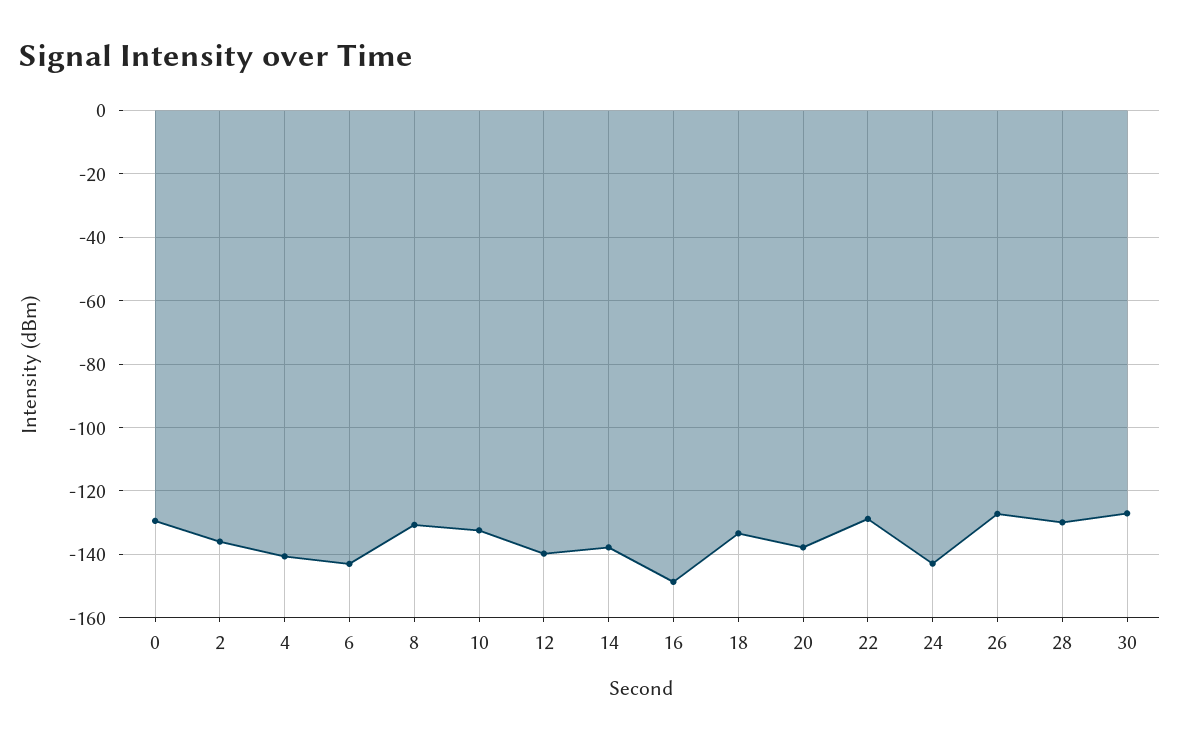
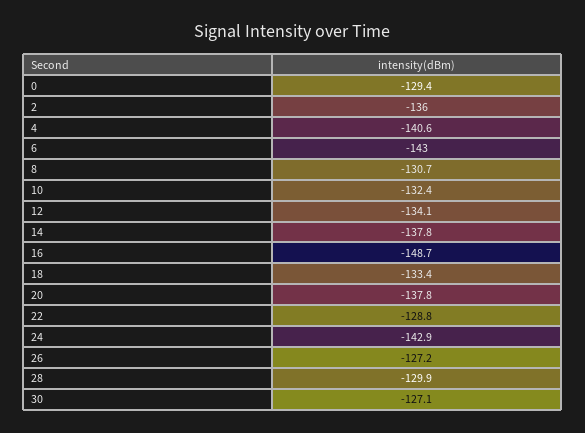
  {
    "0": -129.4,
    "2": -136,
    "4": -140.6,
    "6": -143,
    "8": -130.7,
    "10": -132.4,
-   "12": -140,
+   "12": -134.1,
    "14": -137.8,
    "16": -148.7,
    "18": -133.4,
    "20": -137.8,
    "22": -128.8,
    "24": -142.9,
    "26": -127.2,
    "28": -129.9,
    "30": -127.1
  }

